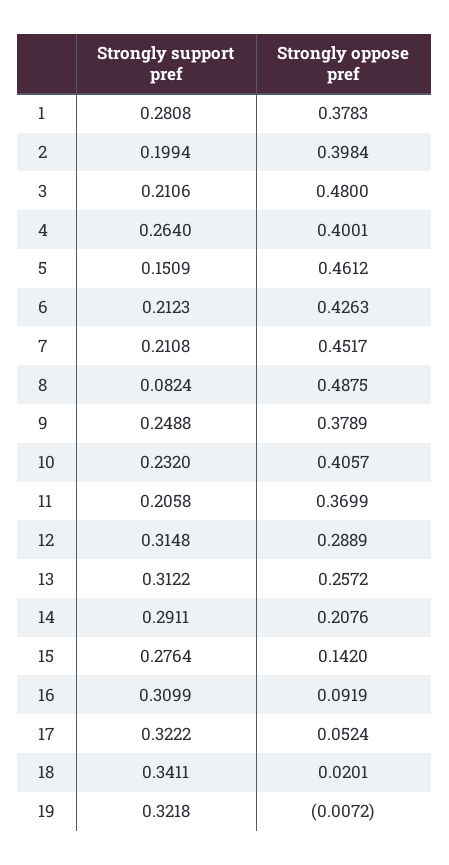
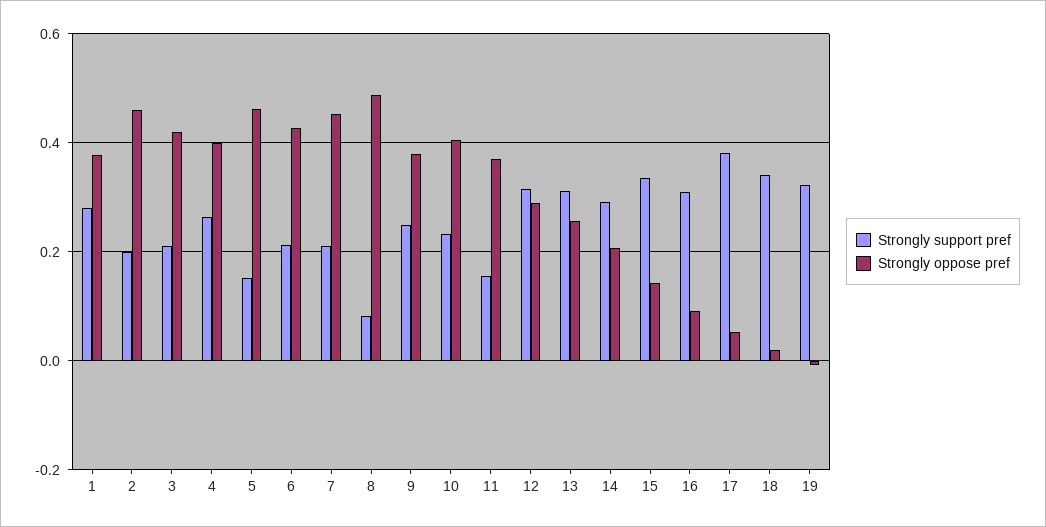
  {
    "Strongly support pref": {
      "1": 0.2808,
      "2": 0.1994,
      "3": 0.2106,
      "4": 0.264,
      "5": 0.1509,
      "6": 0.2123,
      "7": 0.2108,
      "8": 0.0824,
      "9": 0.2488,
      "10": 0.232,
-     "11": 0.2058,
+     "11": 0.16,
      "12": 0.3148,
      "13": 0.3122,
      "14": 0.2911,
-     "15": 0.2764,
+     "15": 0.34,
      "16": 0.3099,
-     "17": 0.3222,
+     "17": 0.38,
      "18": 0.3411,
      "19": 0.3218
    },
    "Strongly oppose pref": {
      "1": 0.3783,
-     "2": 0.3984,
+     "2": 0.46,
-     "3": 0.48,
+     "3": 0.42,
      "4": 0.4001,
      "5": 0.4612,
      "6": 0.4263,
      "7": 0.4517,
      "8": 0.4875,
      "9": 0.3789,
      "10": 0.4057,
      "11": 0.3699,
      "12": 0.2889,
      "13": 0.2572,
      "14": 0.2076,
      "15": 0.142,
      "16": 0.0919,
      "17": 0.0524,
      "18": 0.0201,
      "19": -0.0072
    }
  }

